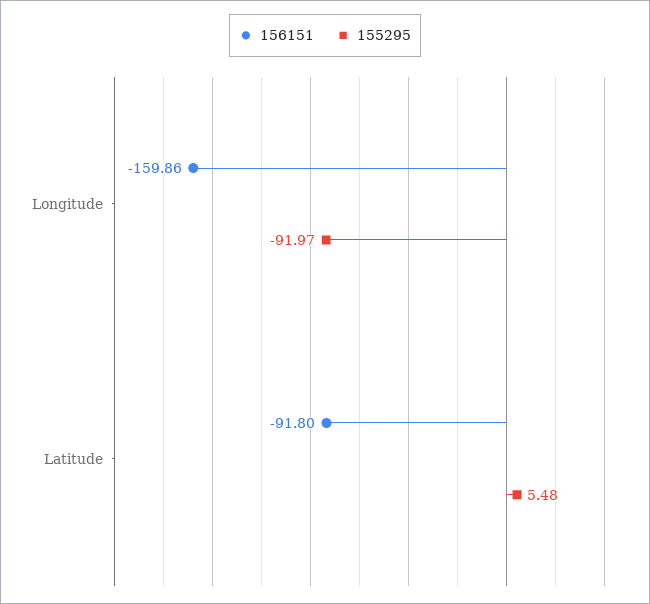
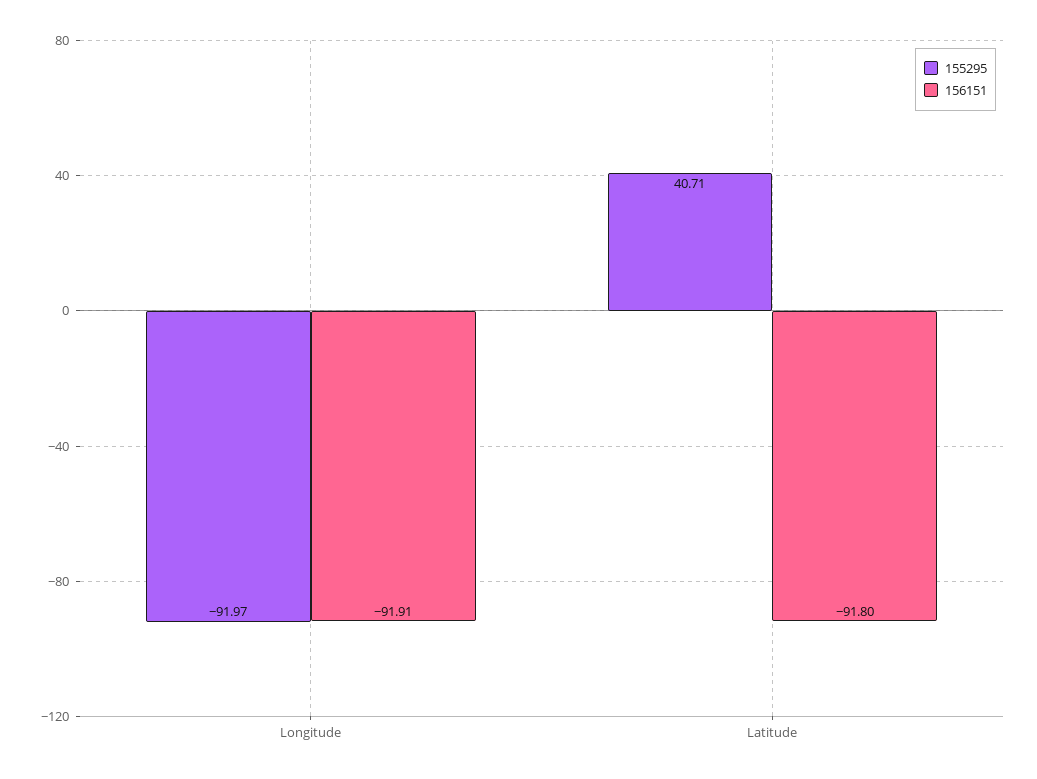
  {
    "156151": {
-     "Longitude": -159.86,
+     "Longitude": -91.91,
      "Latitude": -91.8
    },
    "155295": {
      "Longitude": -91.97,
-     "Latitude": 5.48
+     "Latitude": 40.71
    }
  }

